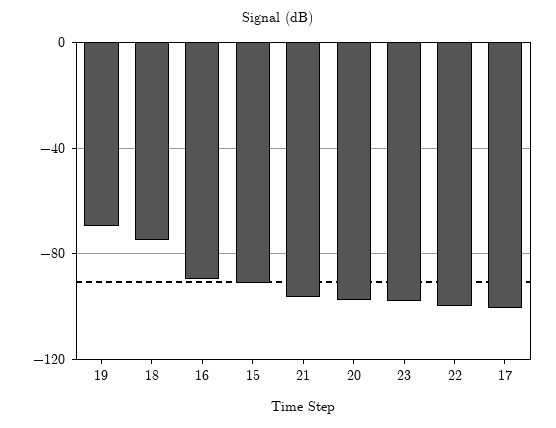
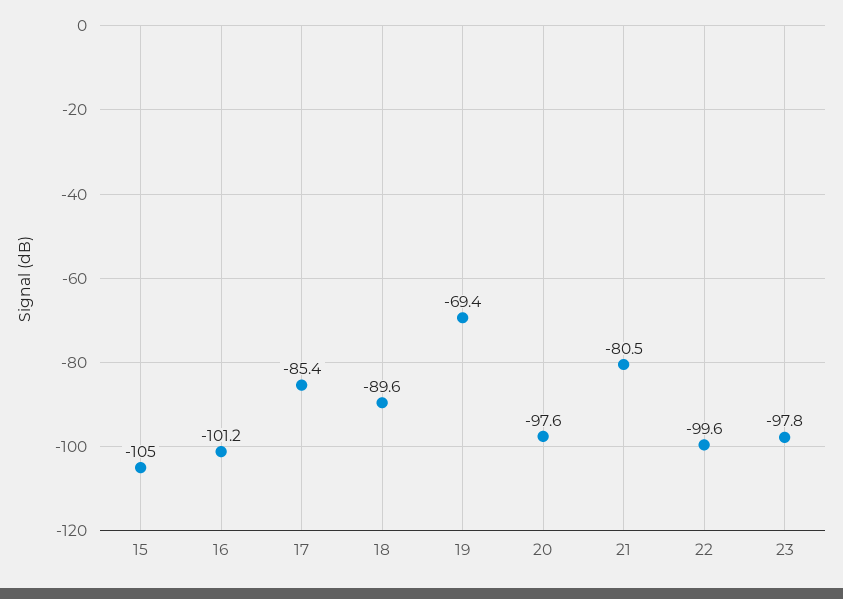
  {
    "19": -69.4,
-   "18": -75,
+   "18": -89.6,
-   "16": -90,
+   "16": -101.2,
-   "15": -90,
+   "15": -105,
-   "21": -95,
+   "21": -80.5,
    "20": -97.6,
    "23": -97.8,
    "22": -99.6,
-   "17": -100
+   "17": -85.4
  }

